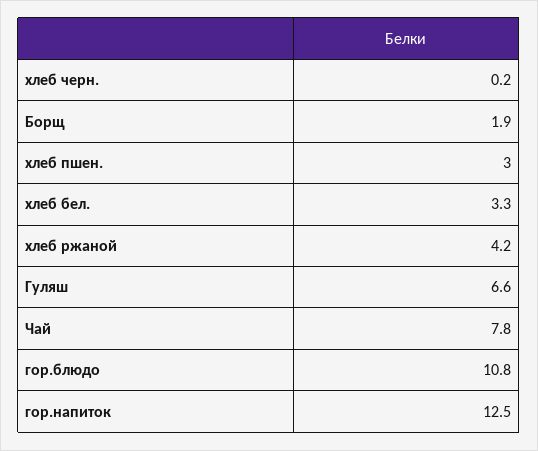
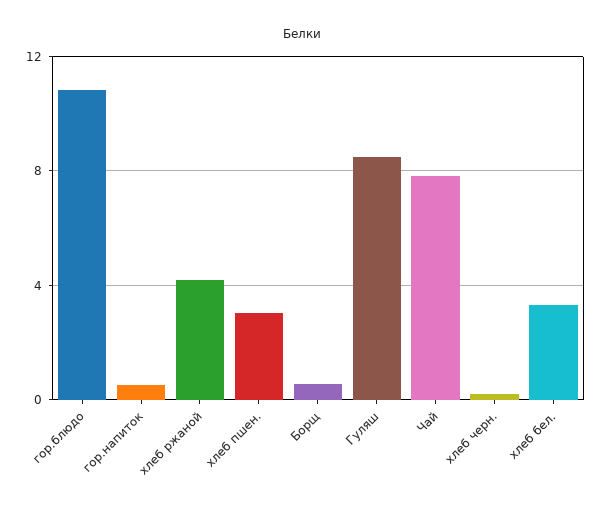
  {
    "хлеб черн.": 0.2,
-   "Борщ": 1.9,
+   "Борщ": 0.5,
    "хлеб пшен.": 3,
    "хлеб бел.": 3.3,
    "хлеб ржаной": 4.2,
-   "Гуляш": 6.6,
+   "Гуляш": 8.5,
    "Чай": 7.8,
    "гор.блюдо": 10.8,
-   "гор.напиток": 12.5
+   "гор.напиток": 0.5
  }

